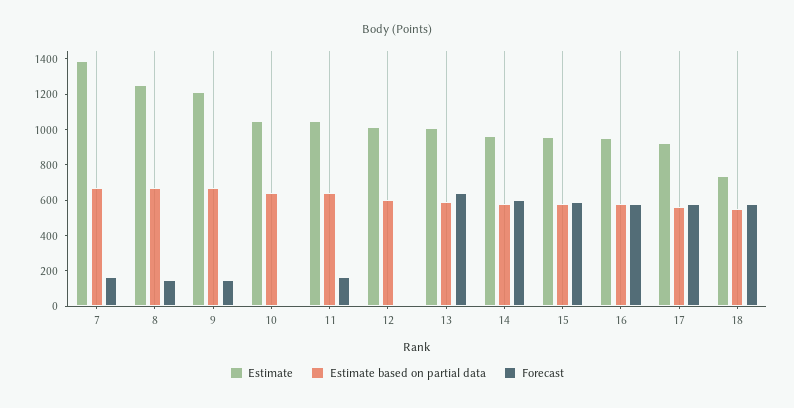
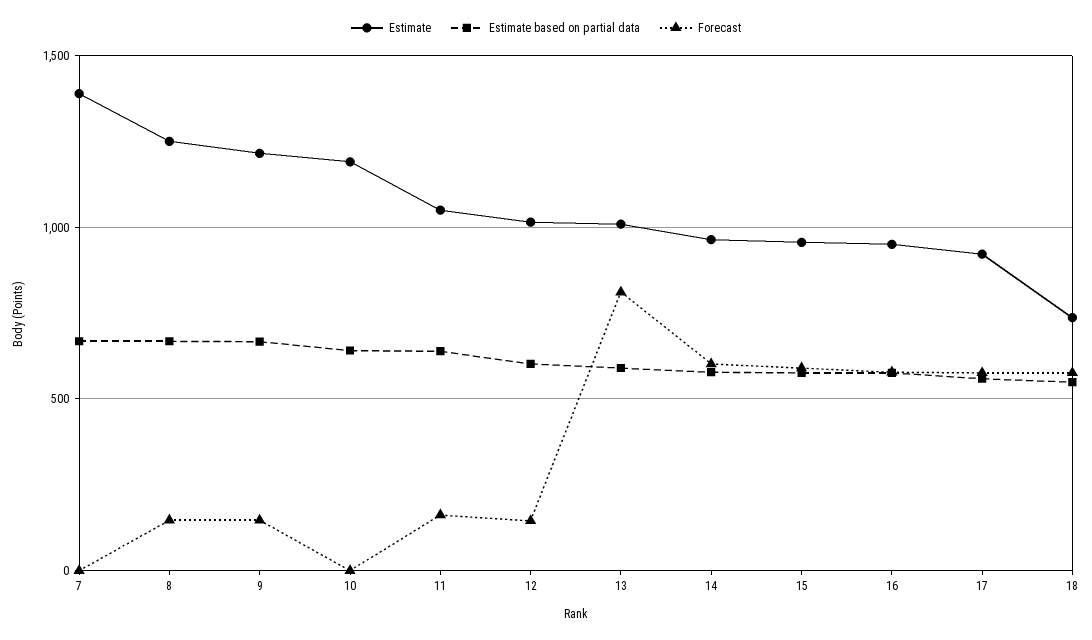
  {
    "Estimate": {
      "7": 1400,
      "8": 1250,
      "9": 1200,
-     "10": 1050,
+     "10": 1200,
      "11": 1050,
      "12": 1000,
      "13": 1000,
      "14": 950,
      "15": 950,
      "16": 950,
      "17": 900,
      "18": 750
    },
    "Estimate based on partial data": {
      "7": 650,
      "8": 650,
      "9": 650,
      "10": 650,
      "11": 650,
      "12": 600,
      "13": 600,
      "14": 600,
      "15": 600,
      "16": 600,
      "17": 550,
      "18": 550
    },
    "Forecast": {
-     "7": 150,
+     "7": 0,
      "8": 150,
      "9": 150,
      "10": 0,
      "11": 150,
-     "12": 0,
+     "12": 150,
-     "13": 650,
+     "13": 800,
      "14": 600,
      "15": 600,
      "16": 600,
      "17": 600,
      "18": 600
    }
  }

